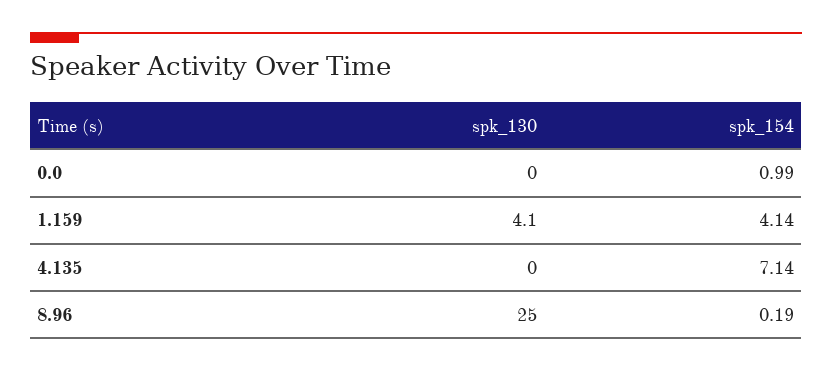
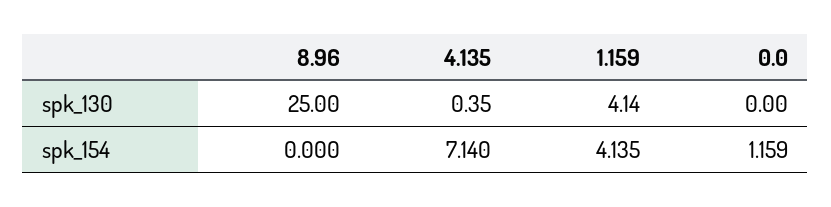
  {
    "spk_130": {
      "0.0": 0,
      "1.159": 4.14,
-     "4.135": 0,
+     "4.135": 0.35,
      "8.96": 25
    },
    "spk_154": {
-     "0.0": 0.99,
+     "0.0": 1.159,
      "1.159": 4.135,
      "4.135": 7.14,
-     "8.96": 0.19
+     "8.96": 0
    }
  }

